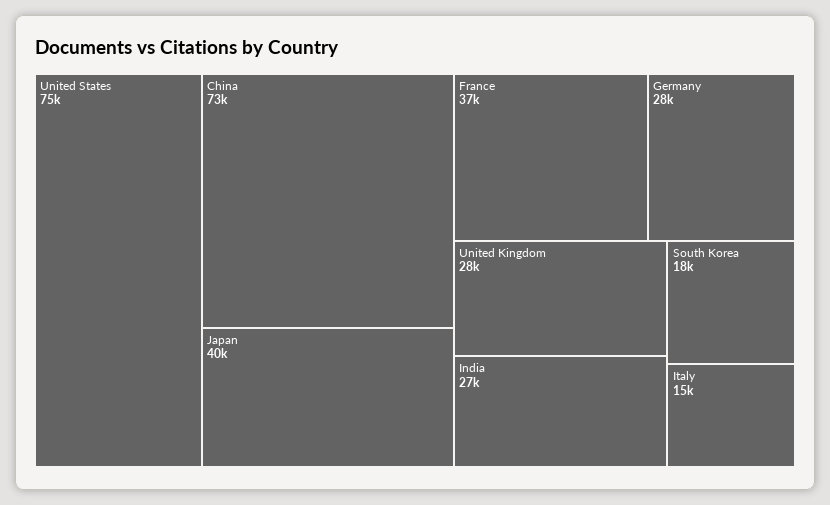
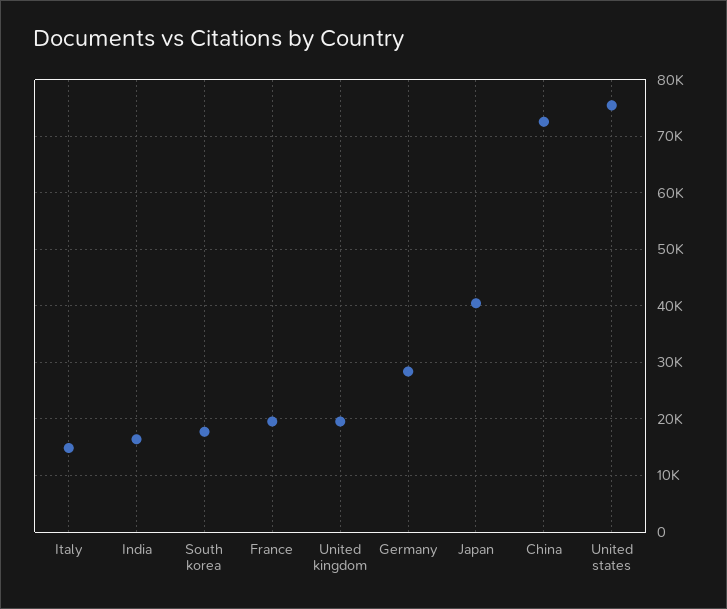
  {
    "United States": 75000,
    "China": 73000,
    "Japan": 40000,
-   "France": 37000,
+   "France": 20000,
    "Germany": 28000,
-   "United Kingdom": 28000,
+   "United Kingdom": 20000,
-   "India": 27000,
+   "India": 16000,
    "South Korea": 18000,
    "Italy": 15000
  }

